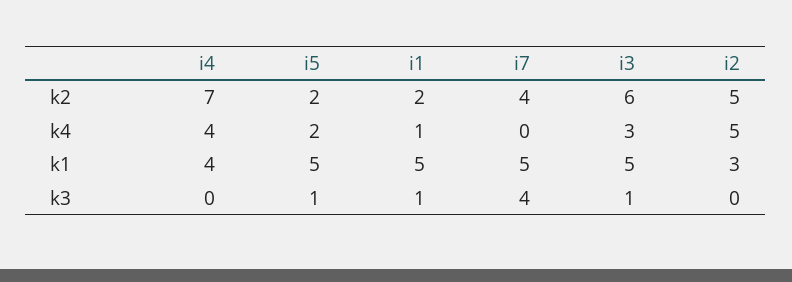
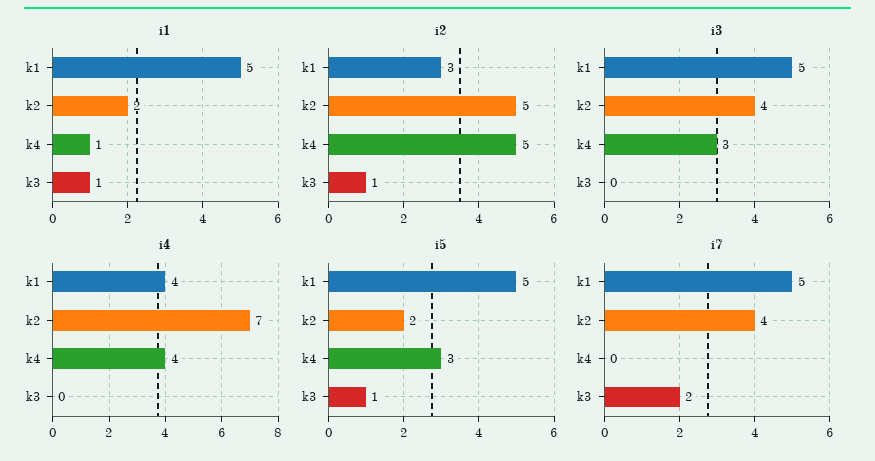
  {
    "i4": {
      "k2": 7,
      "k4": 4,
      "k1": 4,
      "k3": 0
    },
    "i5": {
      "k2": 2,
-     "k4": 2,
+     "k4": 3,
      "k1": 5,
      "k3": 1
    },
    "i1": {
      "k2": 2,
      "k4": 1,
      "k1": 5,
      "k3": 1
    },
    "i7": {
      "k2": 4,
      "k4": 0,
      "k1": 5,
-     "k3": 4
+     "k3": 2
    },
    "i3": {
-     "k2": 6,
+     "k2": 4,
      "k4": 3,
      "k1": 5,
-     "k3": 1
+     "k3": 0
    },
    "i2": {
      "k2": 5,
      "k4": 5,
      "k1": 3,
-     "k3": 0
+     "k3": 1
    }
  }

